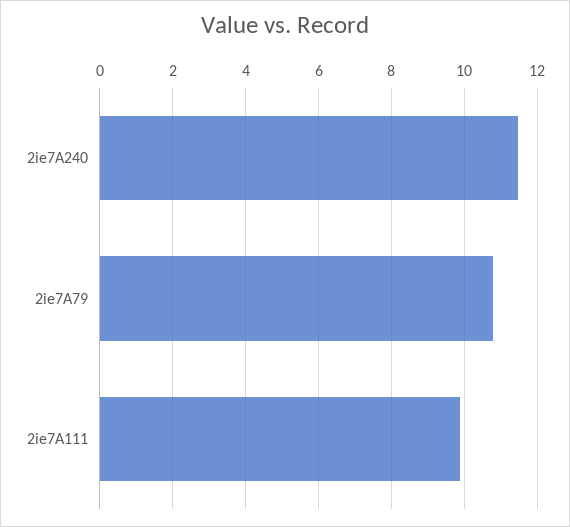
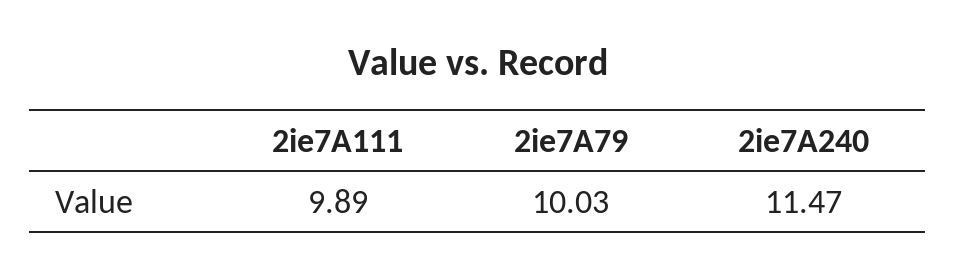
  {
    "2ie7A240": 11.47,
-   "2ie7A79": 10.8,
+   "2ie7A79": 10.03,
    "2ie7A111": 9.89
  }

